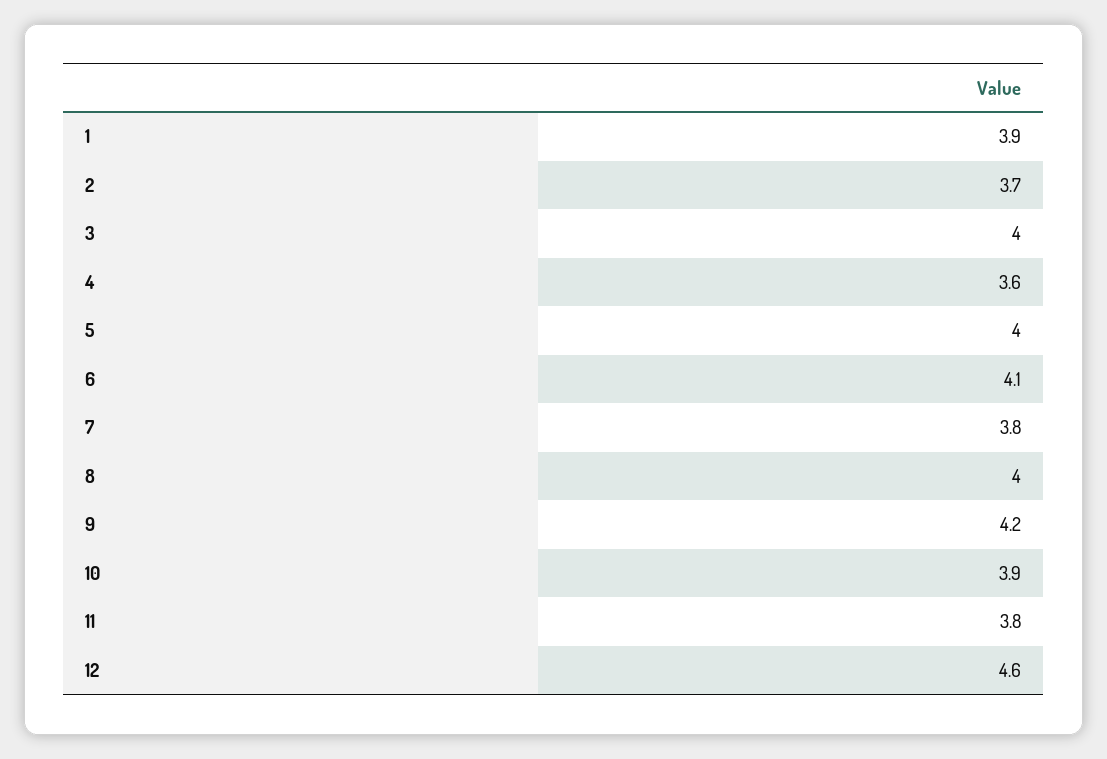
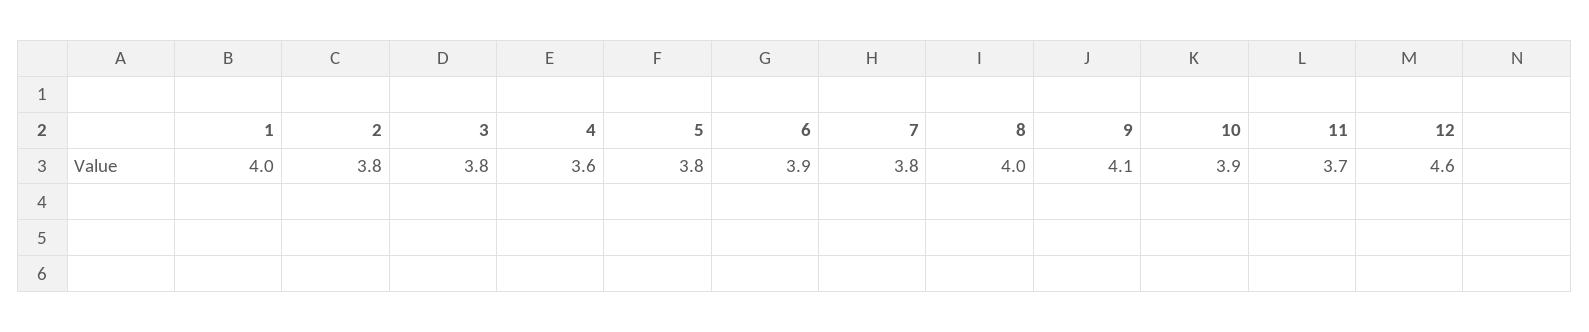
  {
-   "1": 3.9,
+   "1": 4,
-   "2": 3.7,
+   "2": 3.8,
-   "3": 4,
+   "3": 3.8,
    "4": 3.6,
-   "5": 4,
+   "5": 3.8,
-   "6": 4.1,
+   "6": 3.9,
    "7": 3.8,
    "8": 4,
-   "9": 4.2,
+   "9": 4.1,
    "10": 3.9,
-   "11": 3.8,
+   "11": 3.7,
    "12": 4.6
  }

